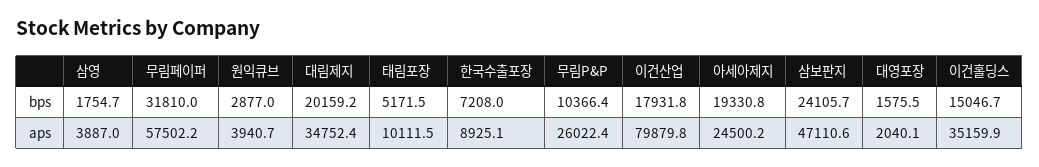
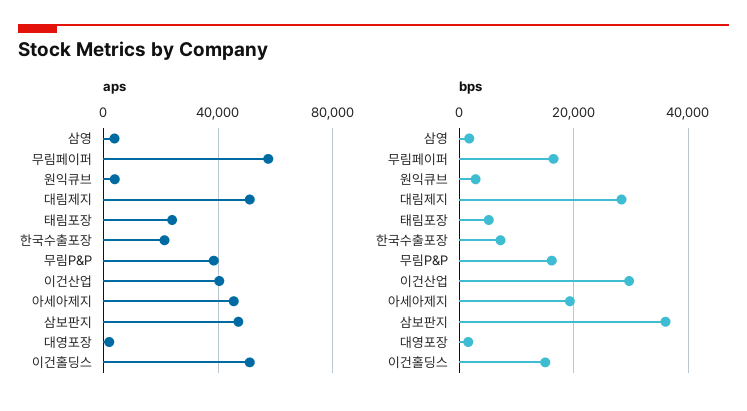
  {
    "bps": {
      "삼영": 1754.7,
-     "무림페이퍼": 31810,
+     "무림페이퍼": 16000,
      "원익큐브": 2877,
-     "대림제지": 20159.2,
+     "대림제지": 28000,
      "태림포장": 5171.5,
      "한국수출포장": 7208,
-     "무림P&P": 10366.4,
+     "무림P&P": 16000,
-     "이건산업": 17931.8,
+     "이건산업": 30000,
      "아세아제지": 19330.8,
-     "삼보판지": 24105.7,
+     "삼보판지": 36000,
      "대영포장": 1575.5,
      "이건홀딩스": 15046.7
    },
    "aps": {
      "삼영": 3887,
      "무림페이퍼": 57502.2,
      "원익큐브": 3940.7,
-     "대림제지": 34752.4,
+     "대림제지": 50000,
-     "태림포장": 10111.5,
+     "태림포장": 25000,
-     "한국수출포장": 8925.1,
+     "한국수출포장": 20000,
-     "무림P&P": 26022.4,
+     "무림P&P": 40000,
-     "이건산업": 79879.8,
+     "이건산업": 40000,
-     "아세아제지": 24500.2,
+     "아세아제지": 45000,
      "삼보판지": 47110.6,
      "대영포장": 2040.1,
-     "이건홀딩스": 35159.9
+     "이건홀딩스": 50000
    }
  }

